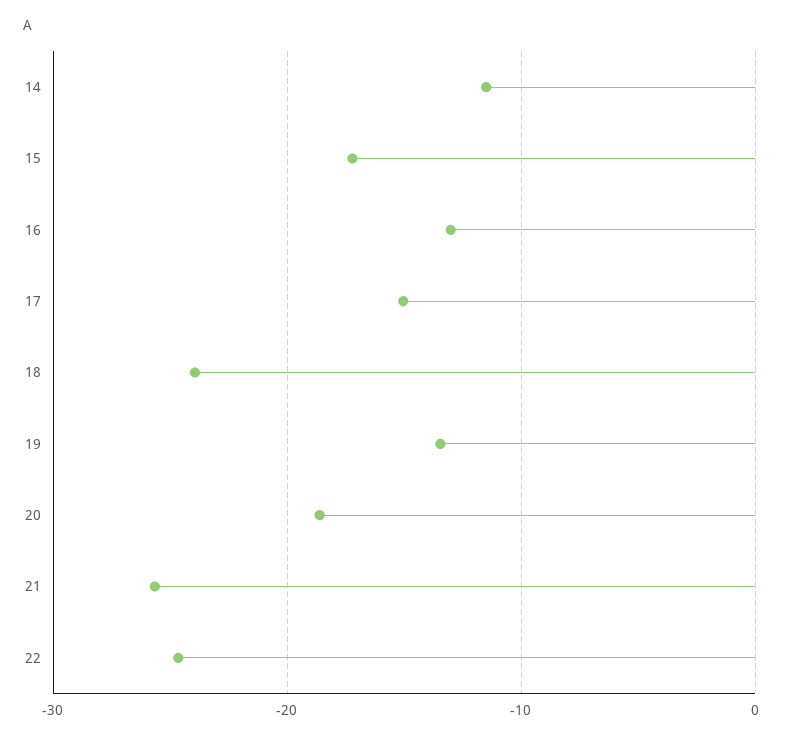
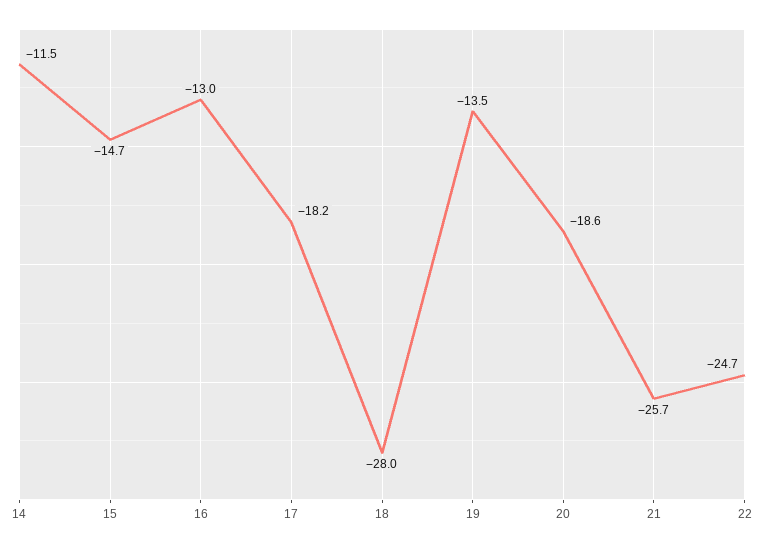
  {
    "14": -11.5,
-   "15": -17,
+   "15": -14.7,
    "16": -13,
-   "17": -15,
+   "17": -18.2,
-   "18": -24,
+   "18": -28,
    "19": -13.5,
    "20": -18.6,
    "21": -25.7,
    "22": -24.7
  }

